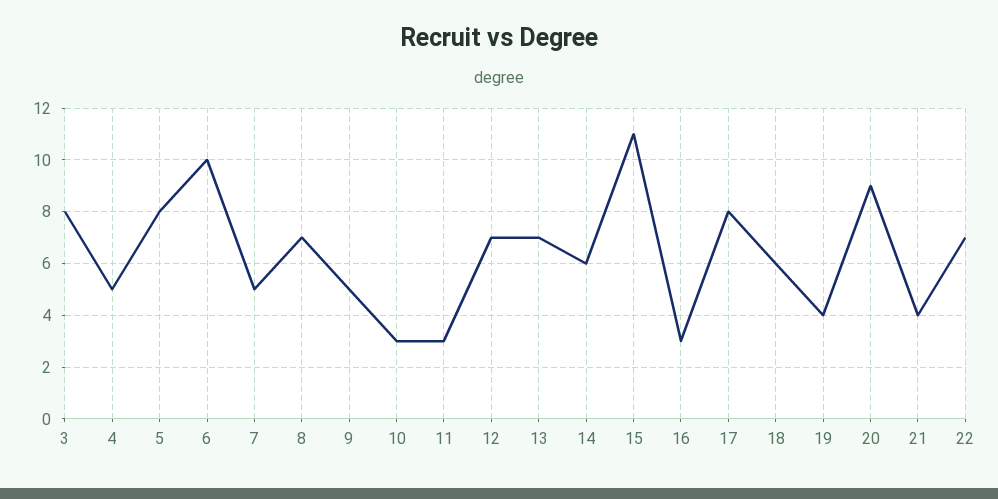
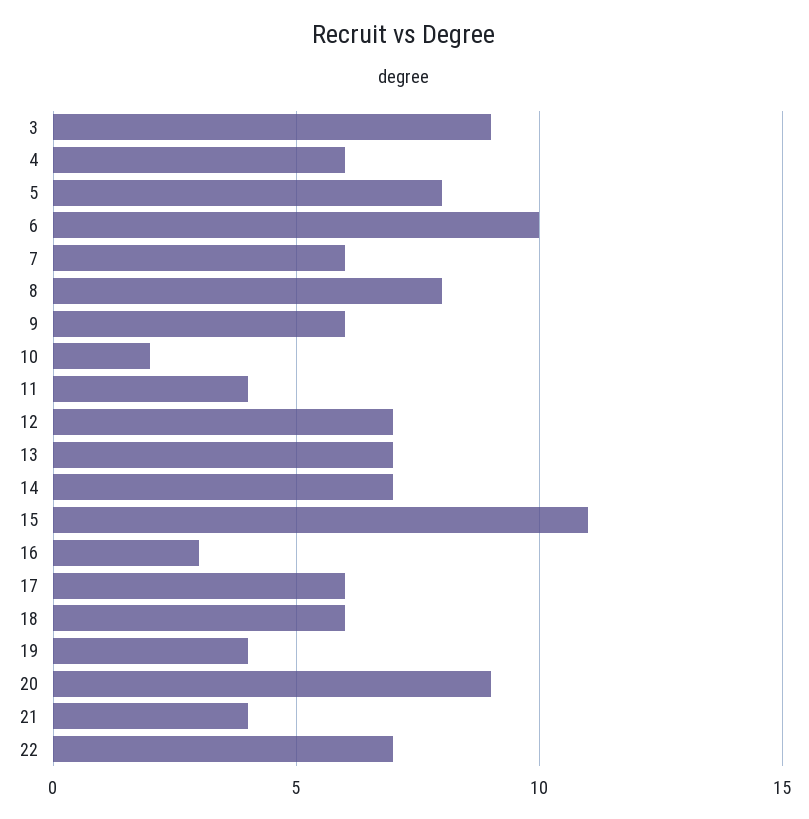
  {
-   "3": 8,
+   "3": 9,
-   "4": 5,
+   "4": 6,
    "5": 8,
    "6": 10,
-   "7": 5,
+   "7": 6,
-   "8": 7,
+   "8": 8,
-   "9": 5,
+   "9": 6,
-   "10": 3,
+   "10": 2,
-   "11": 3,
+   "11": 4,
    "12": 7,
    "13": 7,
-   "14": 6,
+   "14": 7,
    "15": 11,
    "16": 3,
-   "17": 8,
+   "17": 6,
    "18": 6,
    "19": 4,
    "20": 9,
    "21": 4,
    "22": 7
  }

